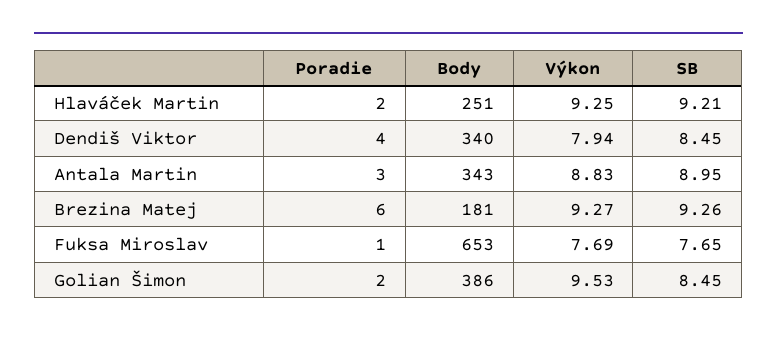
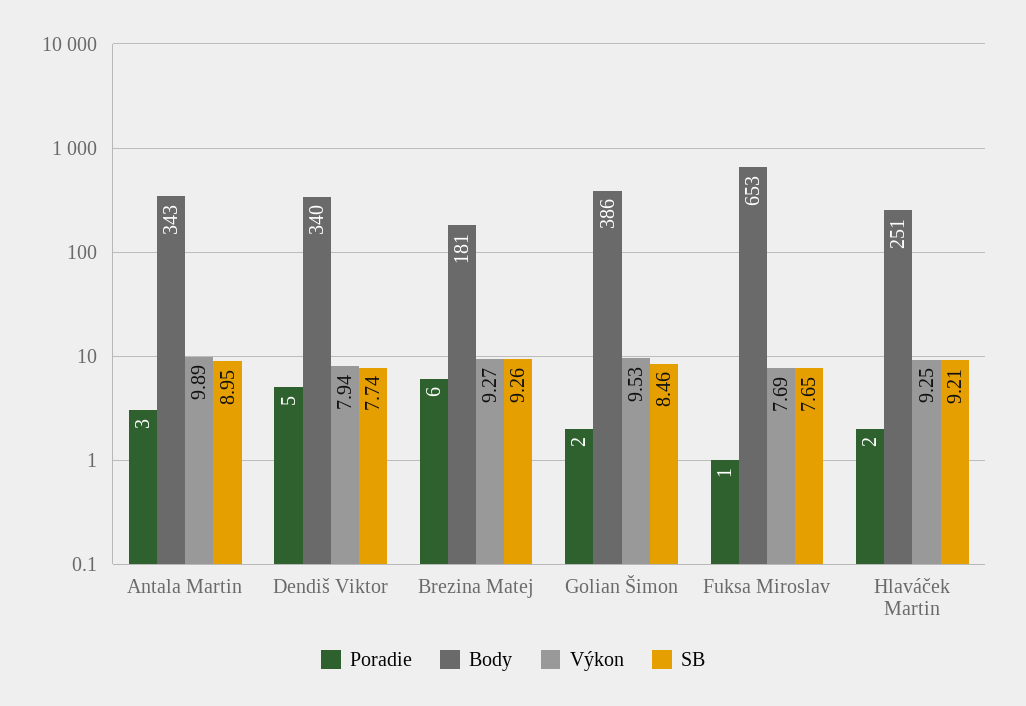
  {
    "Poradie": {
      "Hlaváček Martin": 2,
-     "Dendiš Viktor": 4,
+     "Dendiš Viktor": 5,
      "Antala Martin": 3,
      "Brezina Matej": 6,
      "Fuksa Miroslav": 1,
      "Golian Šimon": 2
    },
    "Body": {
      "Hlaváček Martin": 251,
      "Dendiš Viktor": 340,
      "Antala Martin": 343,
      "Brezina Matej": 181,
      "Fuksa Miroslav": 653,
      "Golian Šimon": 386
    },
    "Výkon": {
      "Hlaváček Martin": 9.25,
      "Dendiš Viktor": 7.94,
-     "Antala Martin": 8.83,
+     "Antala Martin": 9.89,
      "Brezina Matej": 9.27,
      "Fuksa Miroslav": 7.69,
      "Golian Šimon": 9.53
    },
    "SB": {
      "Hlaváček Martin": 9.21,
-     "Dendiš Viktor": 8.45,
+     "Dendiš Viktor": 7.74,
      "Antala Martin": 8.95,
      "Brezina Matej": 9.26,
      "Fuksa Miroslav": 7.65,
-     "Golian Šimon": 8.45
+     "Golian Šimon": 8.46
    }
  }

